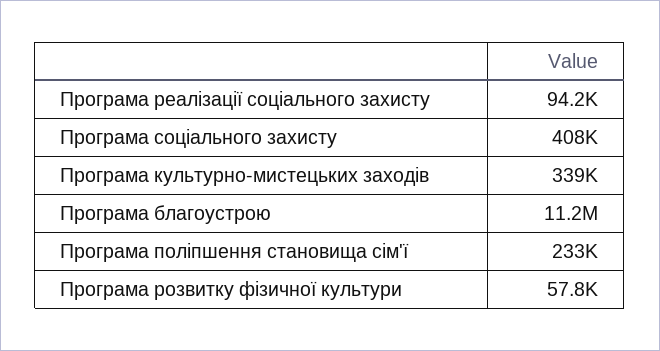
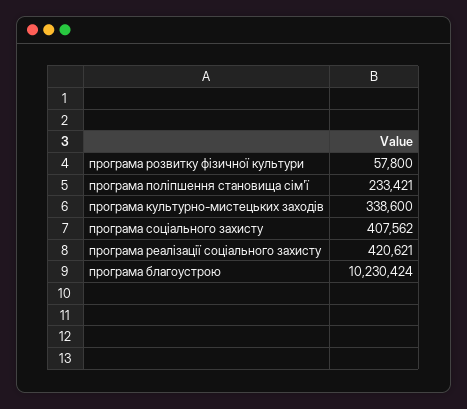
  {
-   "Програма реалізації соціального захисту": 94200,
+   "Програма реалізації соціального захисту": 420621,
    "Програма соціального захисту": 407562,
    "Програма культурно-мистецьких заходів": 338600,
-   "Програма благоустрою": 11200000,
+   "Програма благоустрою": 10230424,
    "Програма поліпшення становища сім'ї": 233421,
    "Програма розвитку фізичної культури": 57800
  }

